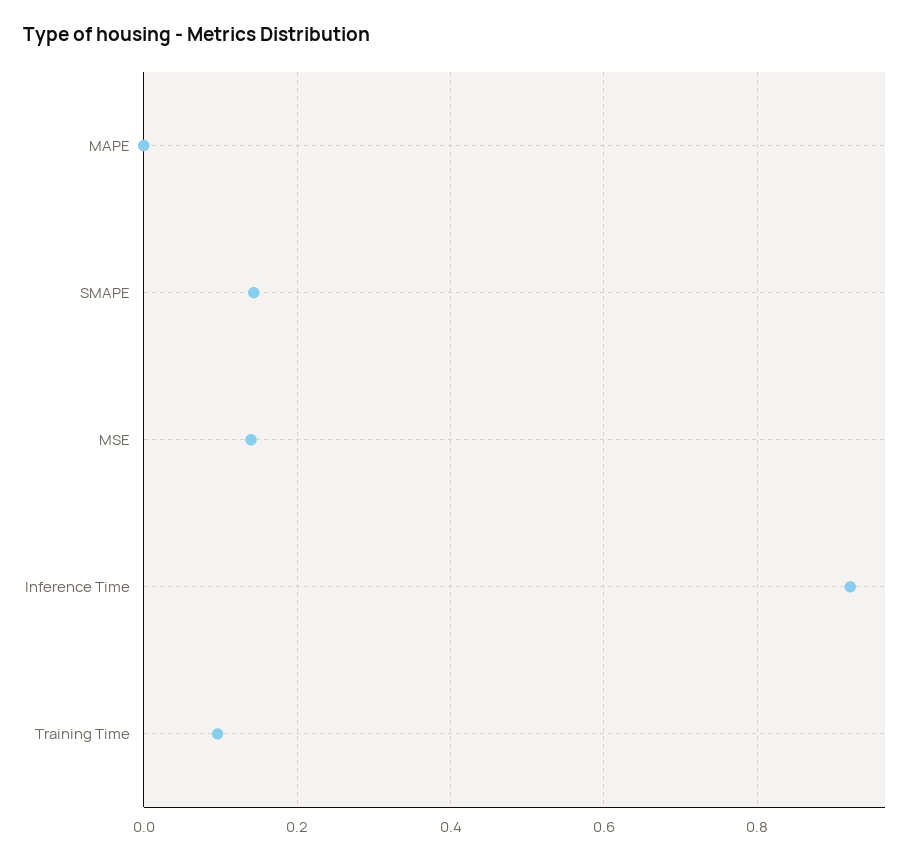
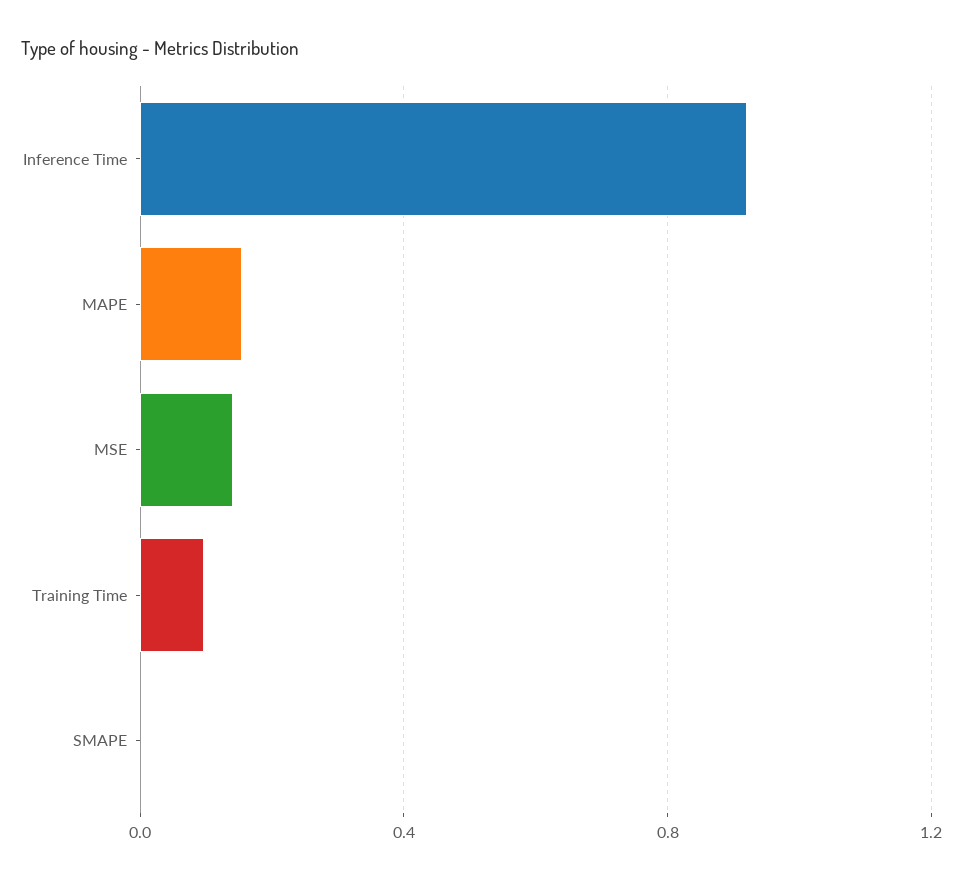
  {
-   "MAPE": 0,
+   "MAPE": 0.15,
-   "SMAPE": 0.14,
+   "SMAPE": 0,
    "MSE": 0.14,
    "Inference Time": 0.92,
    "Training Time": 0.1
  }

